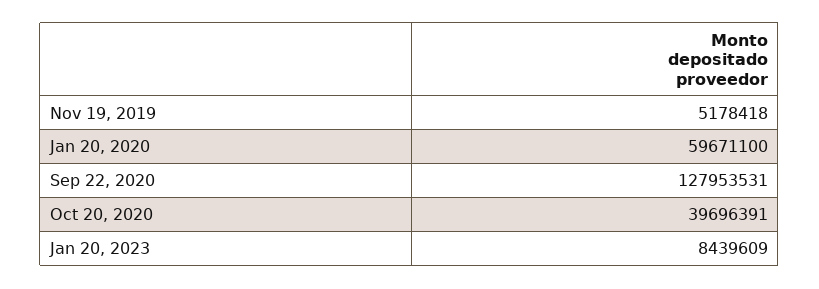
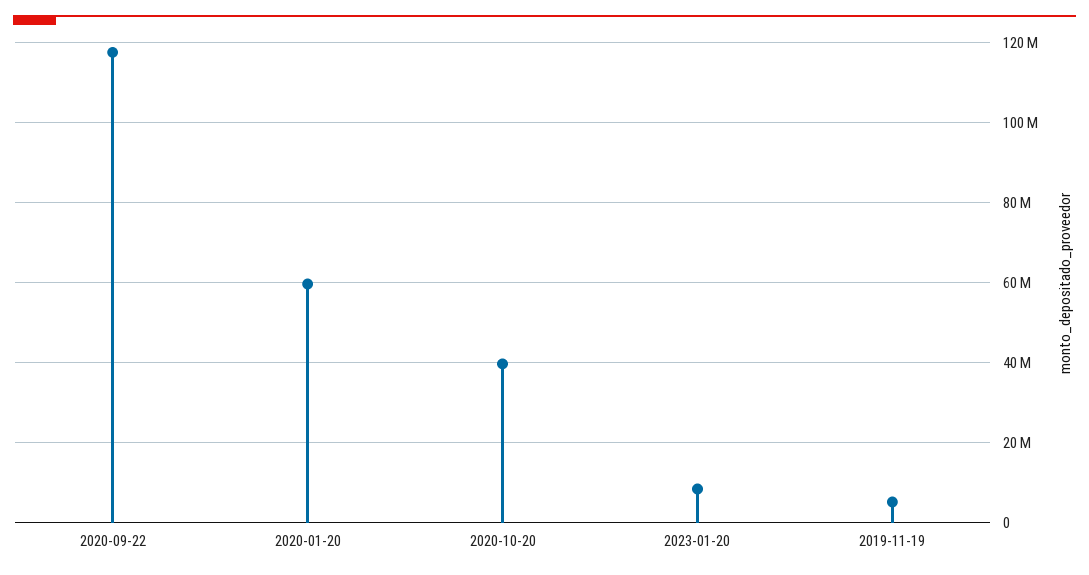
  {
    "Nov 19, 2019": 5178418,
    "Jan 20, 2020": 59671100,
-   "Sep 22, 2020": 127953531,
+   "Sep 22, 2020": 118000000,
    "Oct 20, 2020": 39696391,
    "Jan 20, 2023": 8439609
  }

